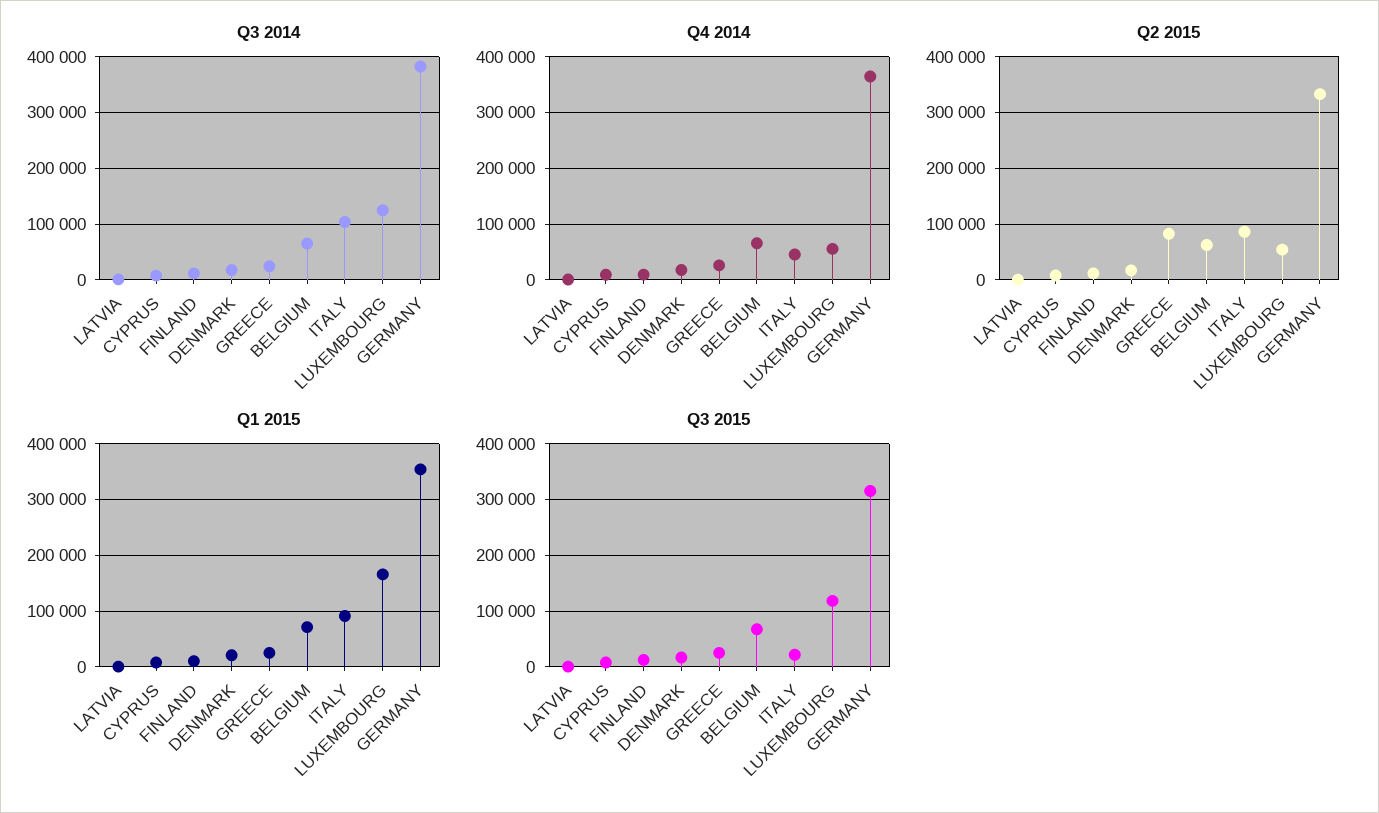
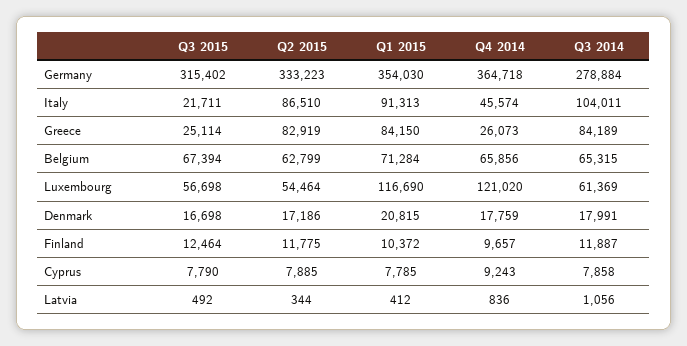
  {
    "Q3 2014": {
      "LATVIA": 1056,
      "CYPRUS": 7858,
      "FINLAND": 11887,
      "DENMARK": 17991,
-     "GREECE": 20000,
+     "GREECE": 84189,
      "BELGIUM": 65315,
      "ITALY": 104011,
-     "LUXEMBOURG": 120000,
+     "LUXEMBOURG": 61369,
-     "GERMANY": 380000
+     "GERMANY": 278884
    },
    "Q4 2014": {
      "LATVIA": 836,
      "CYPRUS": 9243,
      "FINLAND": 9657,
      "DENMARK": 17759,
      "GREECE": 26073,
      "BELGIUM": 65856,
      "ITALY": 45574,
-     "LUXEMBOURG": 60000,
+     "LUXEMBOURG": 121020,
      "GERMANY": 364718
    },
    "Q2 2015": {
      "LATVIA": 344,
      "CYPRUS": 7885,
      "FINLAND": 11775,
      "DENMARK": 17186,
      "GREECE": 82919,
      "BELGIUM": 62799,
      "ITALY": 86510,
      "LUXEMBOURG": 54464,
      "GERMANY": 333223
    },
    "Q1 2015": {
      "LATVIA": 412,
      "CYPRUS": 7785,
      "FINLAND": 10372,
      "DENMARK": 20815,
-     "GREECE": 20000,
+     "GREECE": 84150,
      "BELGIUM": 71284,
      "ITALY": 91313,
-     "LUXEMBOURG": 160000,
+     "LUXEMBOURG": 116690,
      "GERMANY": 354030
    },
    "Q3 2015": {
      "LATVIA": 492,
      "CYPRUS": 7790,
      "FINLAND": 12464,
      "DENMARK": 16698,
      "GREECE": 25114,
      "BELGIUM": 67394,
      "ITALY": 21711,
-     "LUXEMBOURG": 120000,
+     "LUXEMBOURG": 56698,
      "GERMANY": 315402
    }
  }

